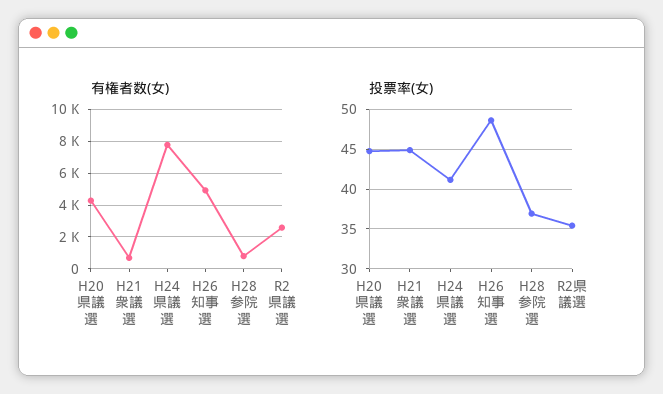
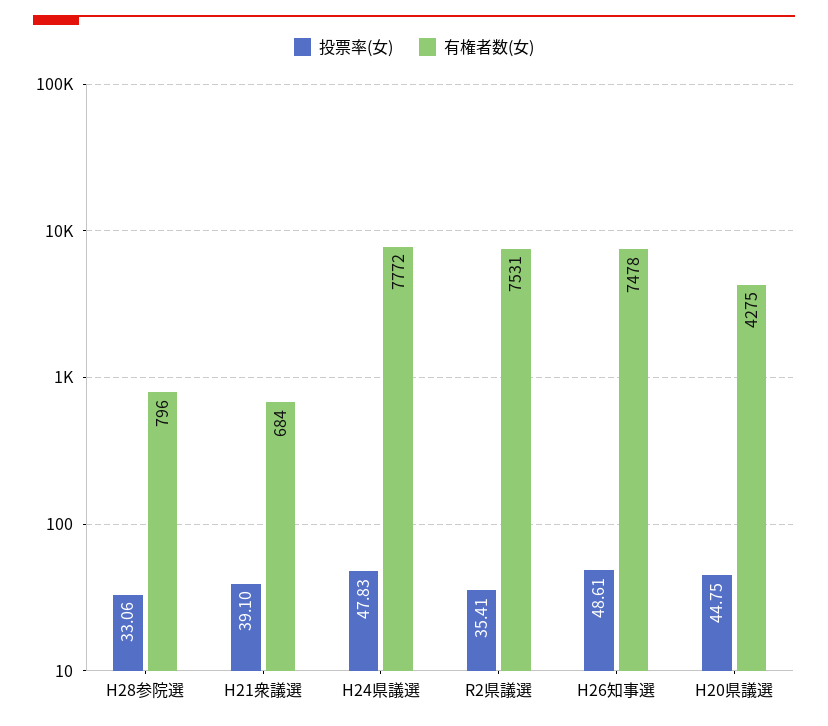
  {
    "有権者数(女)": {
      "H20県議選": 4275,
      "H21衆議選": 684,
      "H24県議選": 7772,
-     "H26知事選": 5000,
+     "H26知事選": 7478,
      "H28参院選": 796,
-     "R2県議選": 2500
+     "R2県議選": 7531
    },
    "投票率(女)": {
      "H20県議選": 44.75,
-     "H21衆議選": 45,
+     "H21衆議選": 39.1,
-     "H24県議選": 41,
+     "H24県議選": 47.83,
      "H26知事選": 48.61,
-     "H28参院選": 37,
+     "H28参院選": 33.06,
      "R2県議選": 35.41
    }
  }

